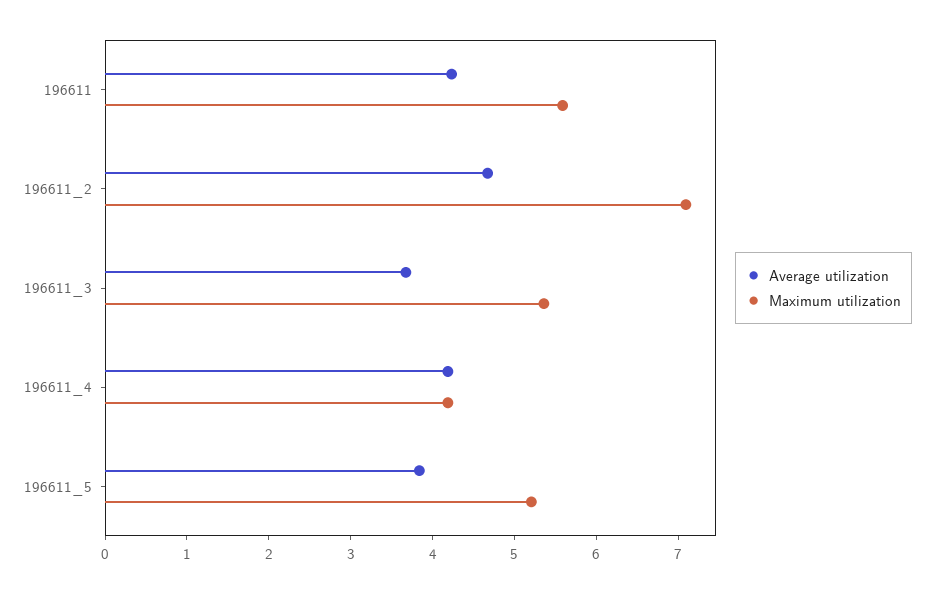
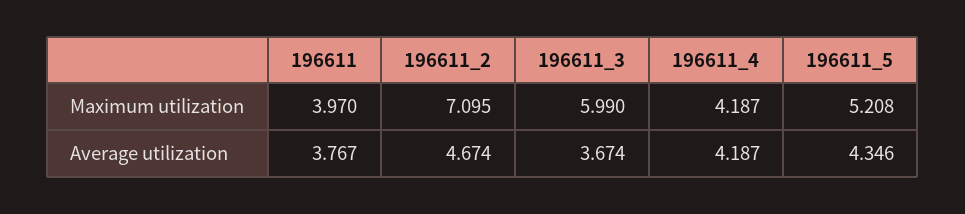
  {
    "Average utilization": {
-     "196611": 4.2,
+     "196611": 3.767,
      "196611_2": 4.674,
      "196611_3": 3.674,
      "196611_4": 4.187,
-     "196611_5": 3.8
+     "196611_5": 4.346
    },
    "Maximum utilization": {
-     "196611": 5.6,
+     "196611": 3.97,
      "196611_2": 7.095,
-     "196611_3": 5.4,
+     "196611_3": 5.99,
      "196611_4": 4.187,
      "196611_5": 5.208
    }
  }

